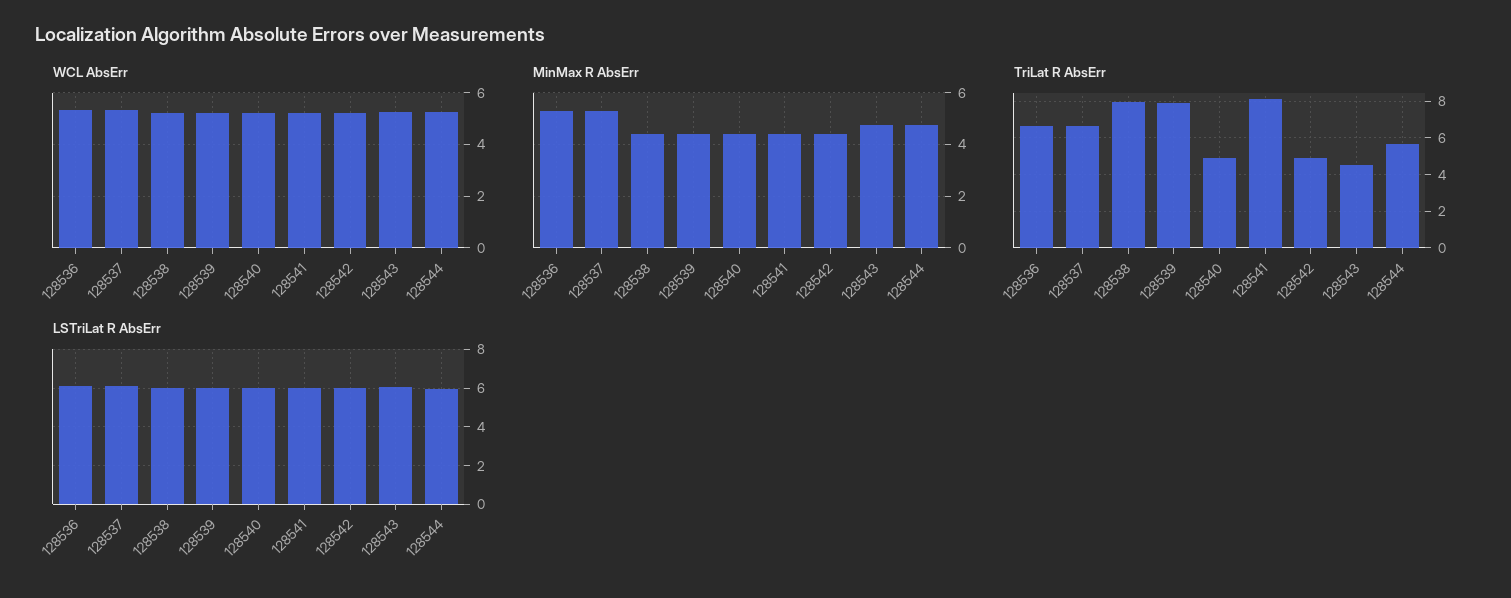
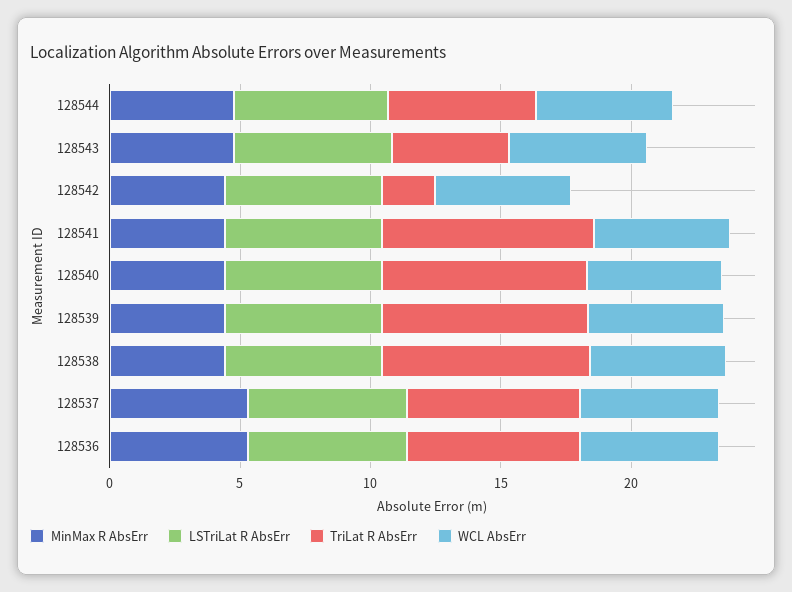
  {
    "WCL AbsErr": {
      "128536": 5.25,
      "128537": 5.25,
      "128538": 5.25,
      "128539": 5.25,
      "128540": 5.25,
      "128541": 5.25,
      "128542": 5.25,
      "128543": 5.25,
      "128544": 5.25
    },
    "MinMax R AbsErr": {
      "128536": 5.25,
      "128537": 5.25,
      "128538": 4.5,
      "128539": 4.5,
      "128540": 4.5,
      "128541": 4.5,
      "128542": 4.5,
      "128543": 4.75,
      "128544": 4.75
    },
    "TriLat R AbsErr": {
      "128536": 6.5,
      "128537": 6.5,
      "128538": 8,
      "128539": 8,
-     "128540": 5,
+     "128540": 8,
      "128541": 8,
-     "128542": 5,
+     "128542": 2,
      "128543": 4.5,
      "128544": 5.5
    },
    "LSTriLat R AbsErr": {
      "128536": 6,
      "128537": 6,
      "128538": 6,
      "128539": 6,
      "128540": 6,
      "128541": 6,
      "128542": 6,
      "128543": 6,
      "128544": 6
    }
  }

